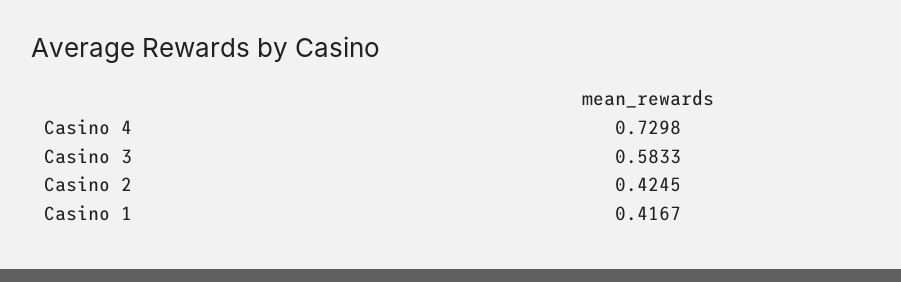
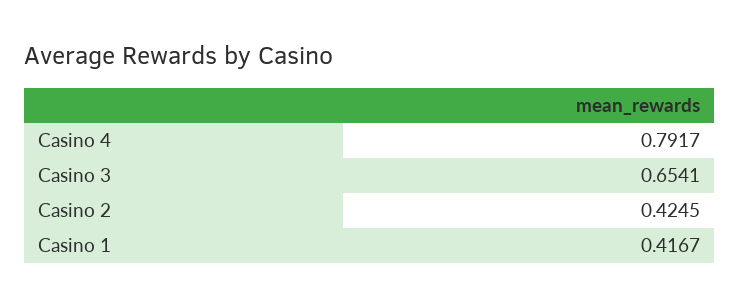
  {
-   "Casino 4": 0.7298,
+   "Casino 4": 0.7917,
-   "Casino 3": 0.5833,
+   "Casino 3": 0.6541,
    "Casino 2": 0.4245,
    "Casino 1": 0.4167
  }

